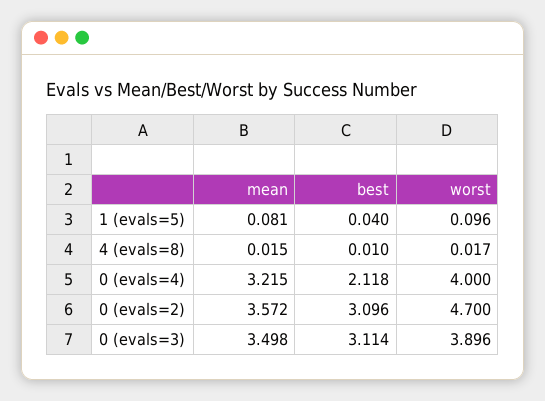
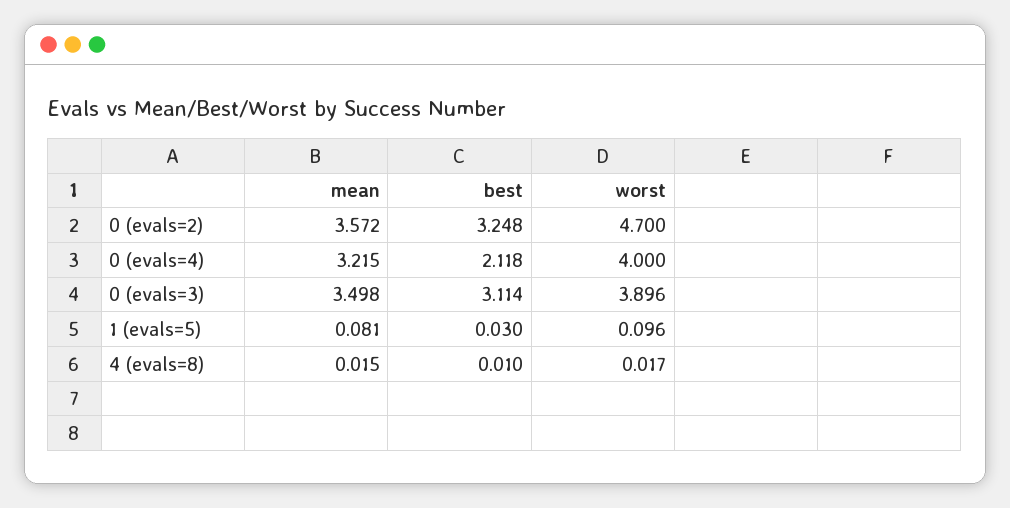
  {
    "mean": {
      "1 (evals=5)": 0.081,
      "4 (evals=8)": 0.015,
      "0 (evals=4)": 3.215,
      "0 (evals=2)": 3.572,
      "0 (evals=3)": 3.498
    },
    "best": {
-     "1 (evals=5)": 0.04,
+     "1 (evals=5)": 0.03,
      "4 (evals=8)": 0.01,
      "0 (evals=4)": 2.118,
-     "0 (evals=2)": 3.096,
+     "0 (evals=2)": 3.248,
      "0 (evals=3)": 3.114
    },
    "worst": {
      "1 (evals=5)": 0.096,
      "4 (evals=8)": 0.017,
      "0 (evals=4)": 4,
      "0 (evals=2)": 4.7,
      "0 (evals=3)": 3.896
    }
  }

